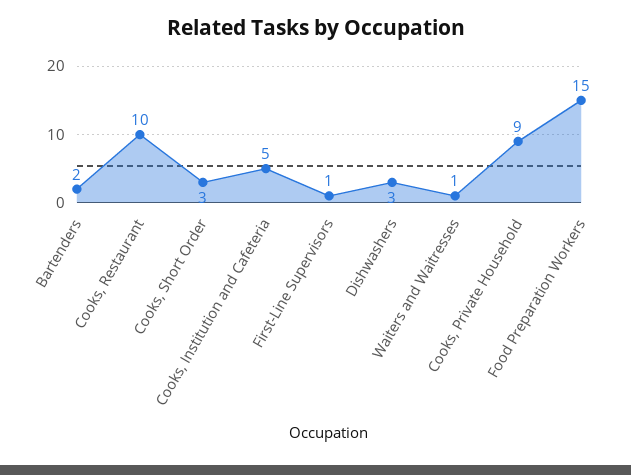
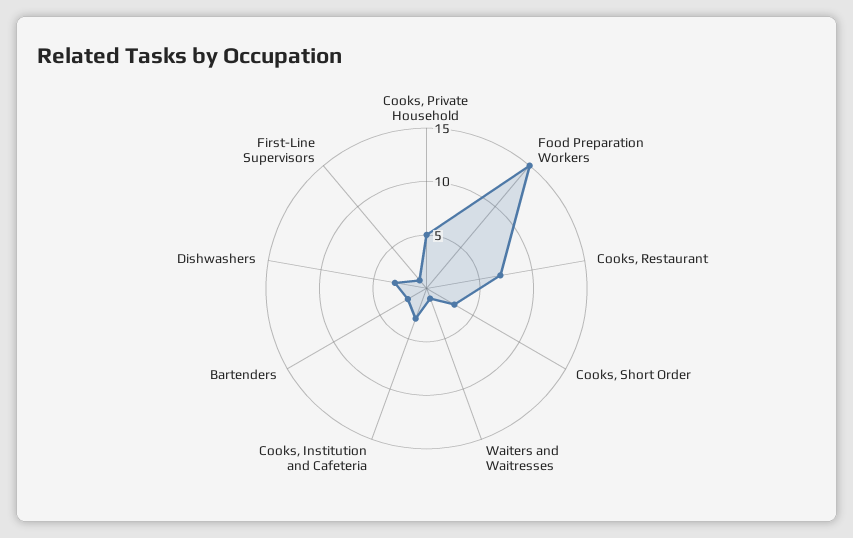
  {
    "Bartenders": 2,
-   "Cooks, Restaurant": 10,
+   "Cooks, Restaurant": 7,
    "Cooks, Short Order": 3,
-   "Cooks, Institution and Cafeteria": 5,
+   "Cooks, Institution and Cafeteria": 3,
    "First-Line Supervisors": 1,
    "Dishwashers": 3,
    "Waiters and Waitresses": 1,
-   "Cooks, Private Household": 9,
+   "Cooks, Private Household": 5,
    "Food Preparation Workers": 15
  }

